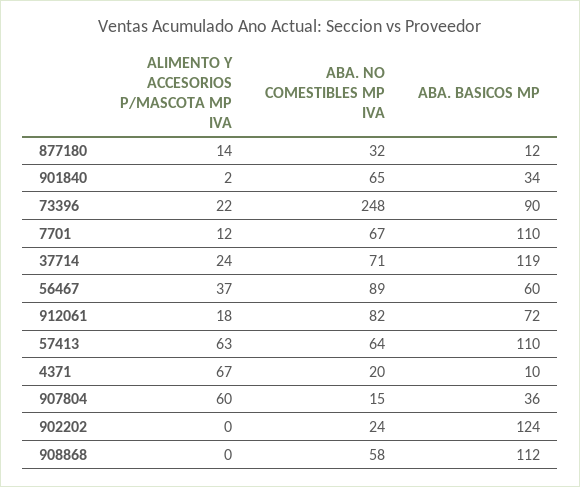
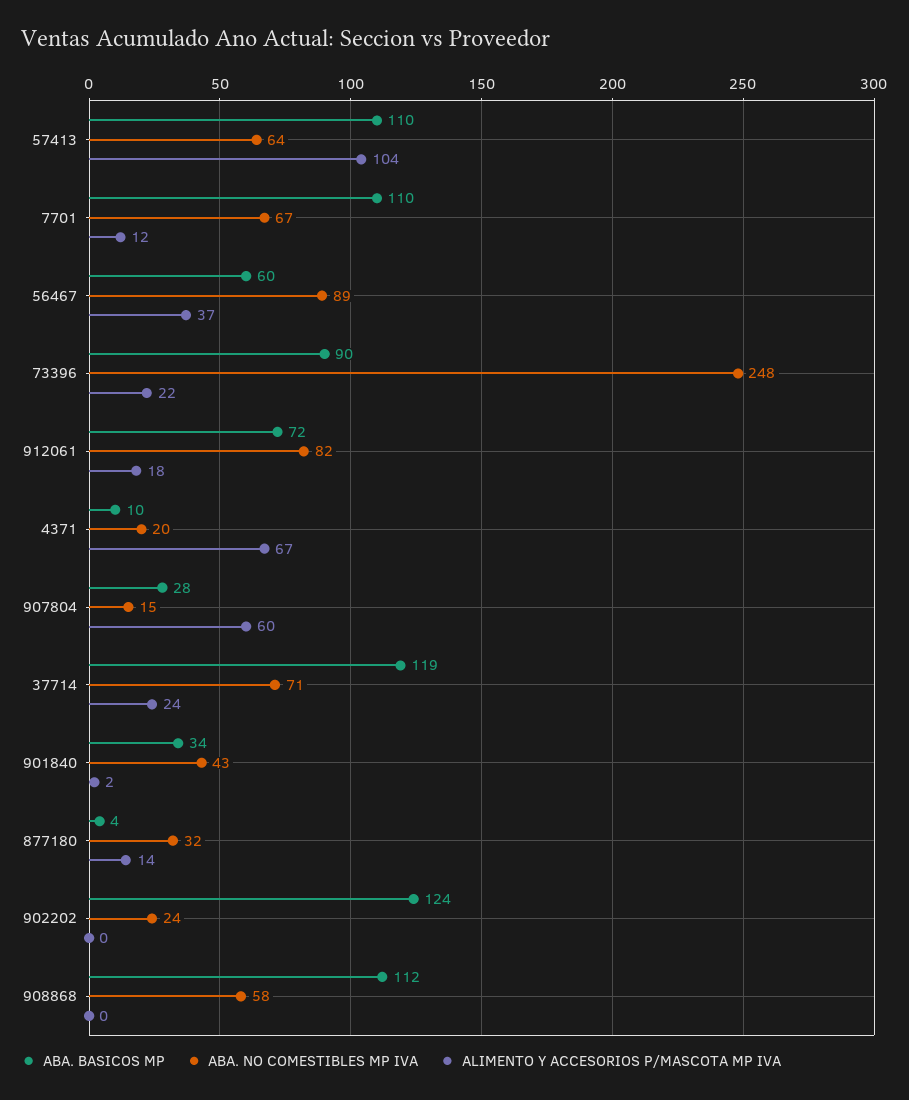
  {
    "ALIMENTO Y ACCESORIOS P/MASCOTA MP IVA": {
      "877180": 14,
      "901840": 2,
      "73396": 22,
      "7701": 12,
      "37714": 24,
      "56467": 37,
      "912061": 18,
-     "57413": 63,
+     "57413": 104,
      "4371": 67,
      "907804": 60,
      "902202": 0,
      "908868": 0
    },
    "ABA. NO COMESTIBLES MP IVA": {
      "877180": 32,
-     "901840": 65,
+     "901840": 43,
      "73396": 248,
      "7701": 67,
      "37714": 71,
      "56467": 89,
      "912061": 82,
      "57413": 64,
      "4371": 20,
      "907804": 15,
      "902202": 24,
      "908868": 58
    },
    "ABA. BASICOS MP": {
-     "877180": 12,
+     "877180": 4,
      "901840": 34,
      "73396": 90,
      "7701": 110,
      "37714": 119,
      "56467": 60,
      "912061": 72,
      "57413": 110,
      "4371": 10,
-     "907804": 36,
+     "907804": 28,
      "902202": 124,
      "908868": 112
    }
  }

